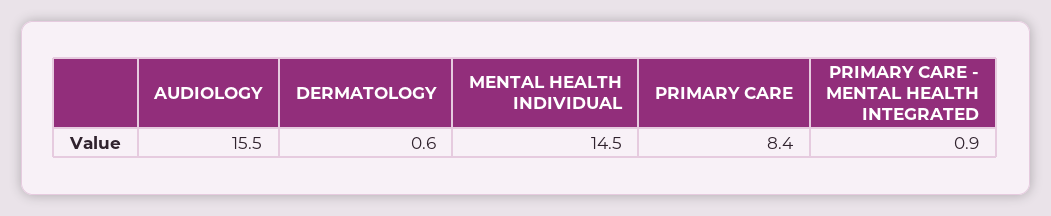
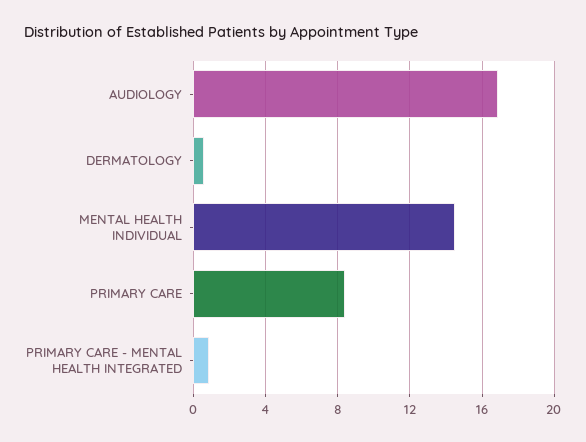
  {
-   "AUDIOLOGY": 15.5,
+   "AUDIOLOGY": 17,
    "DERMATOLOGY": 0.6,
    "MENTAL HEALTH INDIVIDUAL": 14.5,
    "PRIMARY CARE": 8.4,
    "PRIMARY CARE - MENTAL HEALTH INTEGRATED": 0.9
  }

